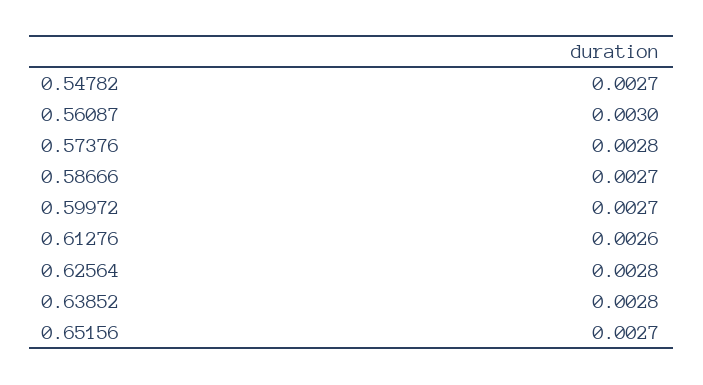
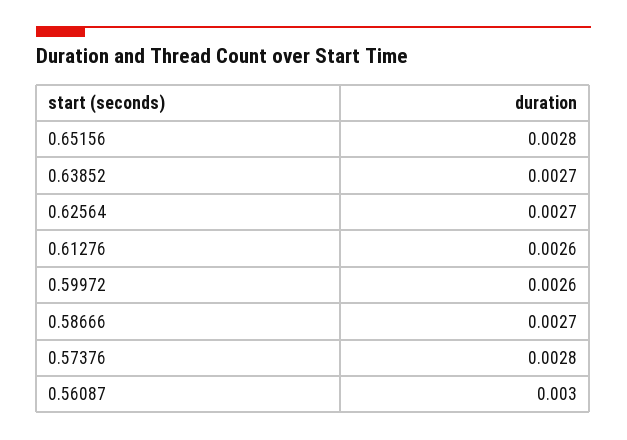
  {
-   "0.54782": 0.0027,
    "0.56087": 0.003,
    "0.57376": 0.0028,
    "0.58666": 0.0027,
-   "0.59972": 0.0027,
+   "0.59972": 0.0026,
    "0.61276": 0.0026,
-   "0.62564": 0.0028,
+   "0.62564": 0.0027,
-   "0.63852": 0.0028,
+   "0.63852": 0.0027,
-   "0.65156": 0.0027
+   "0.65156": 0.0028
  }

